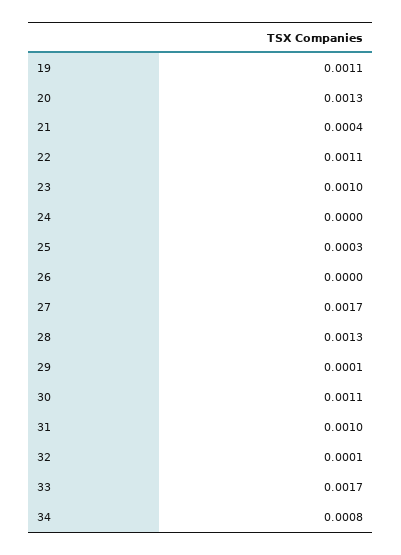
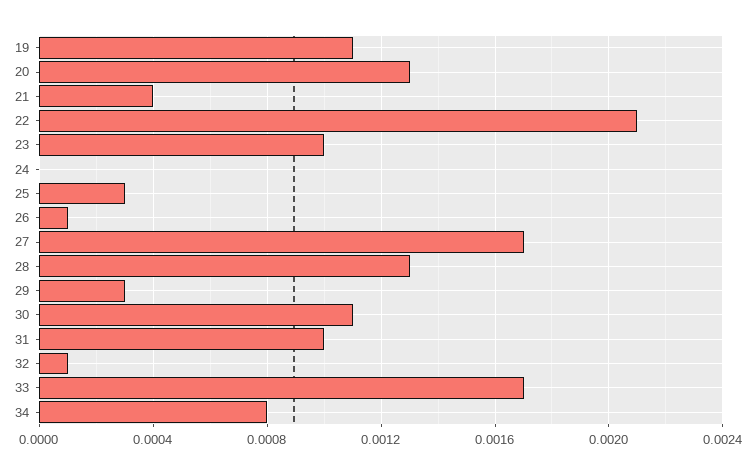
  {
    "19": 0.0011,
    "20": 0.0013,
    "21": 0.0004,
-   "22": 0.0011,
+   "22": 0.0021,
    "23": 0.001,
    "24": 0,
    "25": 0.0003,
-   "26": 0,
+   "26": 0.0001,
    "27": 0.0017,
    "28": 0.0013,
-   "29": 0.0001,
+   "29": 0.0003,
    "30": 0.0011,
    "31": 0.001,
    "32": 0.0001,
    "33": 0.0017,
    "34": 0.0008
  }

